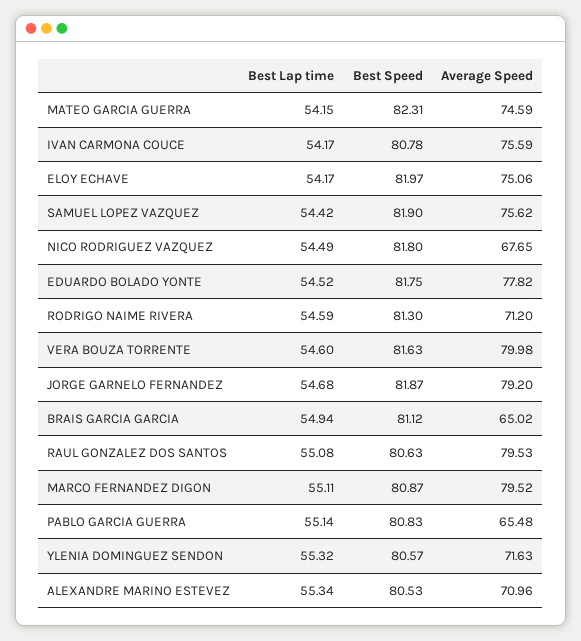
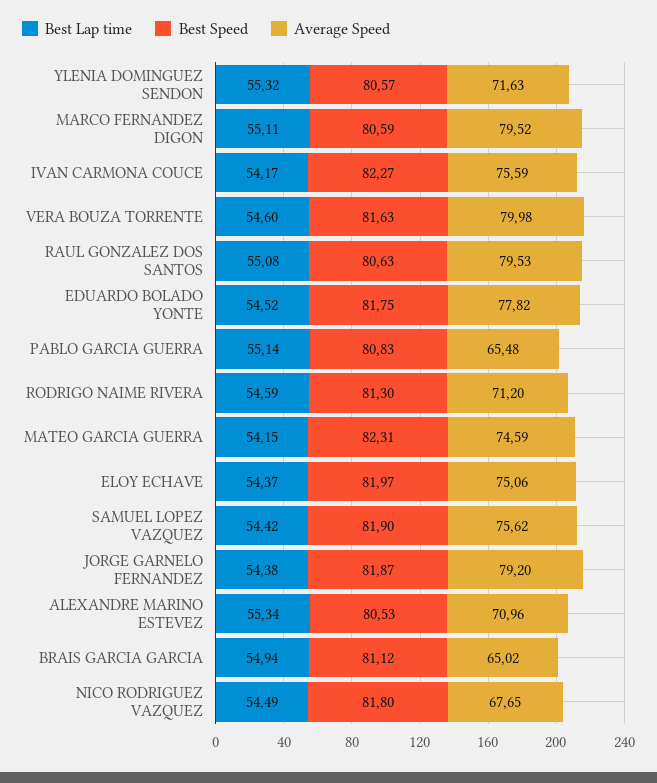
  {
    "Best Lap time": {
      "MATEO GARCIA GUERRA": 54.15,
      "IVAN CARMONA COUCE": 54.17,
-     "ELOY ECHAVE": 54.17,
+     "ELOY ECHAVE": 54.37,
      "SAMUEL LOPEZ VAZQUEZ": 54.42,
      "NICO RODRIGUEZ VAZQUEZ": 54.49,
      "EDUARDO BOLADO YONTE": 54.52,
      "RODRIGO NAIME RIVERA": 54.59,
      "VERA BOUZA TORRENTE": 54.6,
-     "JORGE GARNELO FERNANDEZ": 54.68,
+     "JORGE GARNELO FERNANDEZ": 54.38,
      "BRAIS GARCIA GARCIA": 54.94,
      "RAUL GONZALEZ DOS SANTOS": 55.08,
      "MARCO FERNANDEZ DIGON": 55.11,
      "PABLO GARCIA GUERRA": 55.14,
      "YLENIA DOMINGUEZ SENDON": 55.32,
      "ALEXANDRE MARINO ESTEVEZ": 55.34
    },
    "Best Speed": {
      "MATEO GARCIA GUERRA": 82.31,
-     "IVAN CARMONA COUCE": 80.78,
+     "IVAN CARMONA COUCE": 82.27,
      "ELOY ECHAVE": 81.97,
      "SAMUEL LOPEZ VAZQUEZ": 81.9,
      "NICO RODRIGUEZ VAZQUEZ": 81.8,
      "EDUARDO BOLADO YONTE": 81.75,
      "RODRIGO NAIME RIVERA": 81.3,
      "VERA BOUZA TORRENTE": 81.63,
      "JORGE GARNELO FERNANDEZ": 81.87,
      "BRAIS GARCIA GARCIA": 81.12,
      "RAUL GONZALEZ DOS SANTOS": 80.63,
-     "MARCO FERNANDEZ DIGON": 80.87,
+     "MARCO FERNANDEZ DIGON": 80.59,
      "PABLO GARCIA GUERRA": 80.83,
      "YLENIA DOMINGUEZ SENDON": 80.57,
      "ALEXANDRE MARINO ESTEVEZ": 80.53
    },
    "Average Speed": {
      "MATEO GARCIA GUERRA": 74.59,
      "IVAN CARMONA COUCE": 75.59,
      "ELOY ECHAVE": 75.06,
      "SAMUEL LOPEZ VAZQUEZ": 75.62,
      "NICO RODRIGUEZ VAZQUEZ": 67.65,
      "EDUARDO BOLADO YONTE": 77.82,
      "RODRIGO NAIME RIVERA": 71.2,
      "VERA BOUZA TORRENTE": 79.98,
      "JORGE GARNELO FERNANDEZ": 79.2,
      "BRAIS GARCIA GARCIA": 65.02,
      "RAUL GONZALEZ DOS SANTOS": 79.53,
      "MARCO FERNANDEZ DIGON": 79.52,
      "PABLO GARCIA GUERRA": 65.48,
      "YLENIA DOMINGUEZ SENDON": 71.63,
      "ALEXANDRE MARINO ESTEVEZ": 70.96
    }
  }

